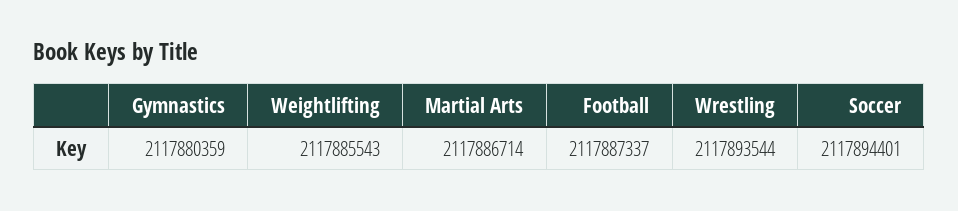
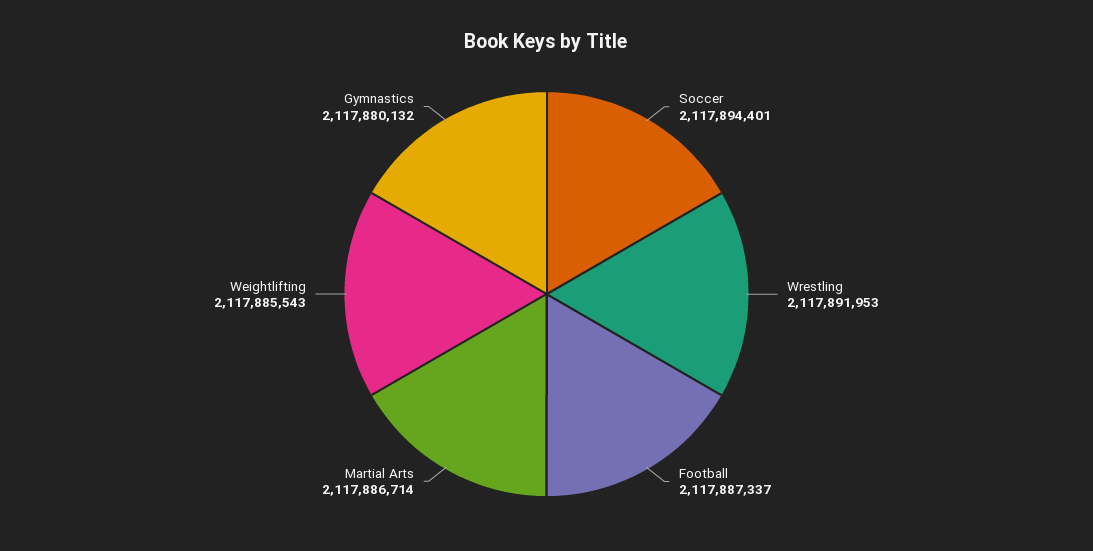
  {
-   "Gymnastics": 2117880359,
+   "Gymnastics": 2117880132,
    "Weightlifting": 2117885543,
    "Martial Arts": 2117886714,
    "Football": 2117887337,
-   "Wrestling": 2117893544,
+   "Wrestling": 2117891953,
    "Soccer": 2117894401
  }

